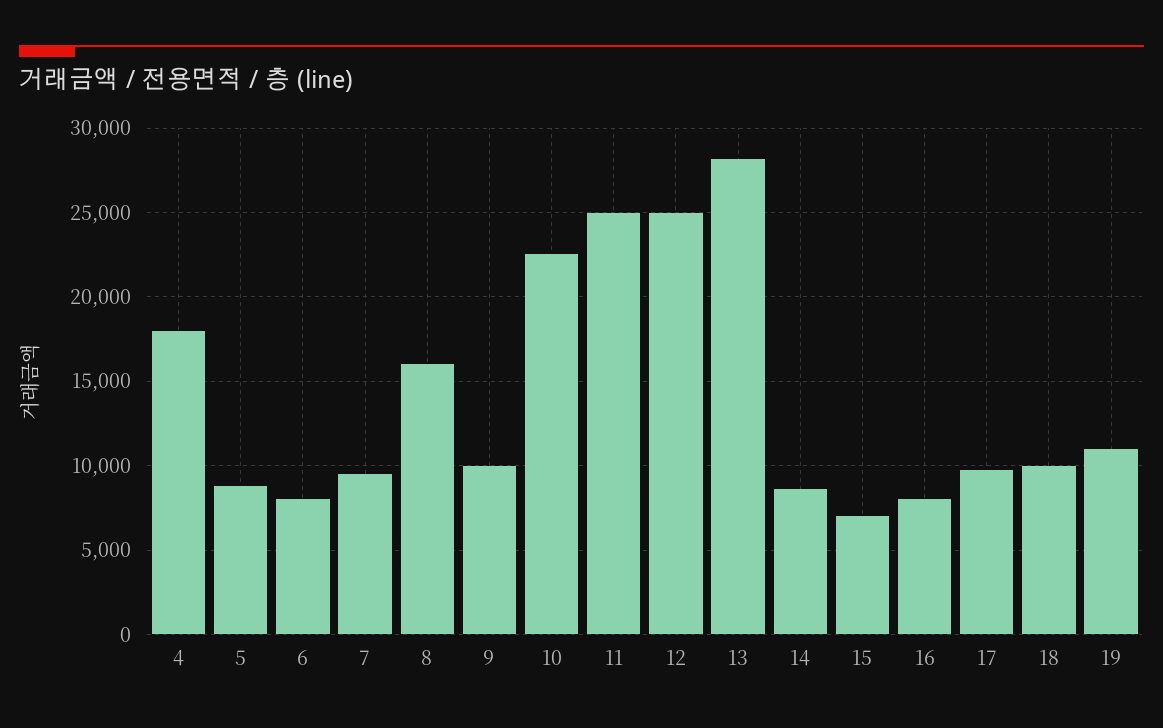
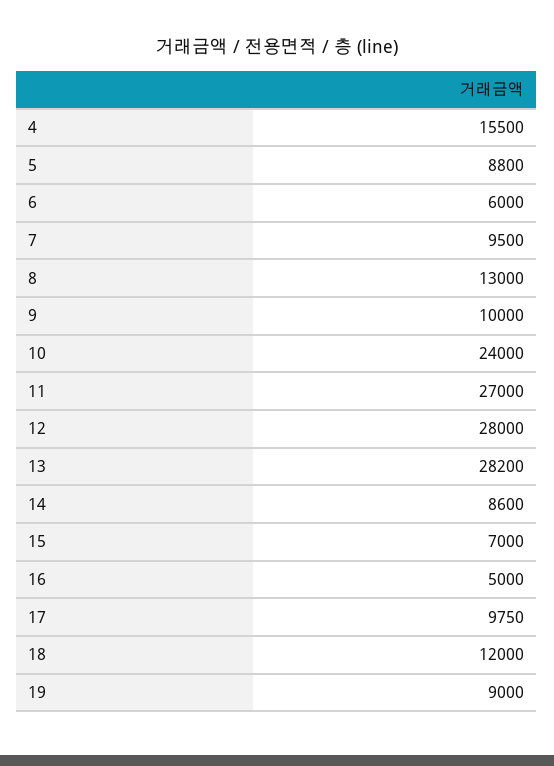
  {
-   "4": 18000,
+   "4": 15500,
    "5": 8800,
-   "6": 8000,
+   "6": 6000,
    "7": 9500,
-   "8": 16000,
+   "8": 13000,
    "9": 10000,
-   "10": 22500,
+   "10": 24000,
-   "11": 25000,
+   "11": 27000,
-   "12": 25000,
+   "12": 28000,
    "13": 28200,
    "14": 8600,
    "15": 7000,
-   "16": 8000,
+   "16": 5000,
    "17": 9750,
-   "18": 10000,
+   "18": 12000,
-   "19": 11000
+   "19": 9000
  }

